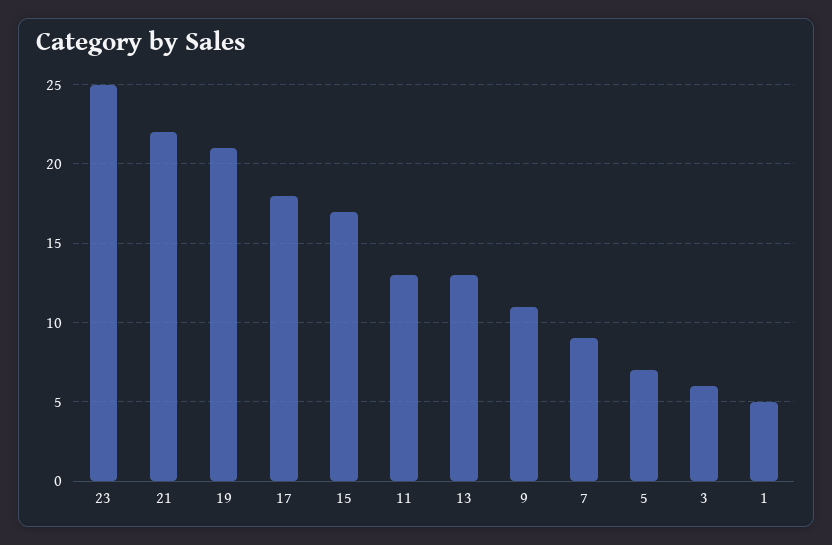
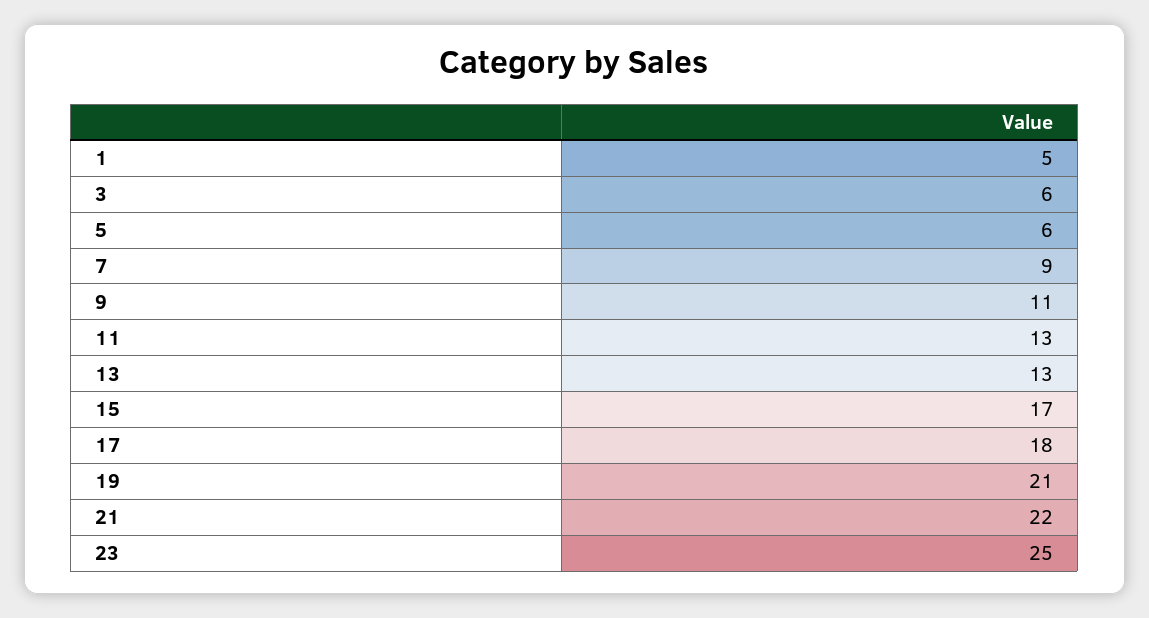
  {
    "23": 25,
    "21": 22,
    "19": 21,
    "17": 18,
    "15": 17,
    "11": 13,
    "13": 13,
    "9": 11,
    "7": 9,
-   "5": 7,
+   "5": 6,
    "3": 6,
    "1": 5
  }

